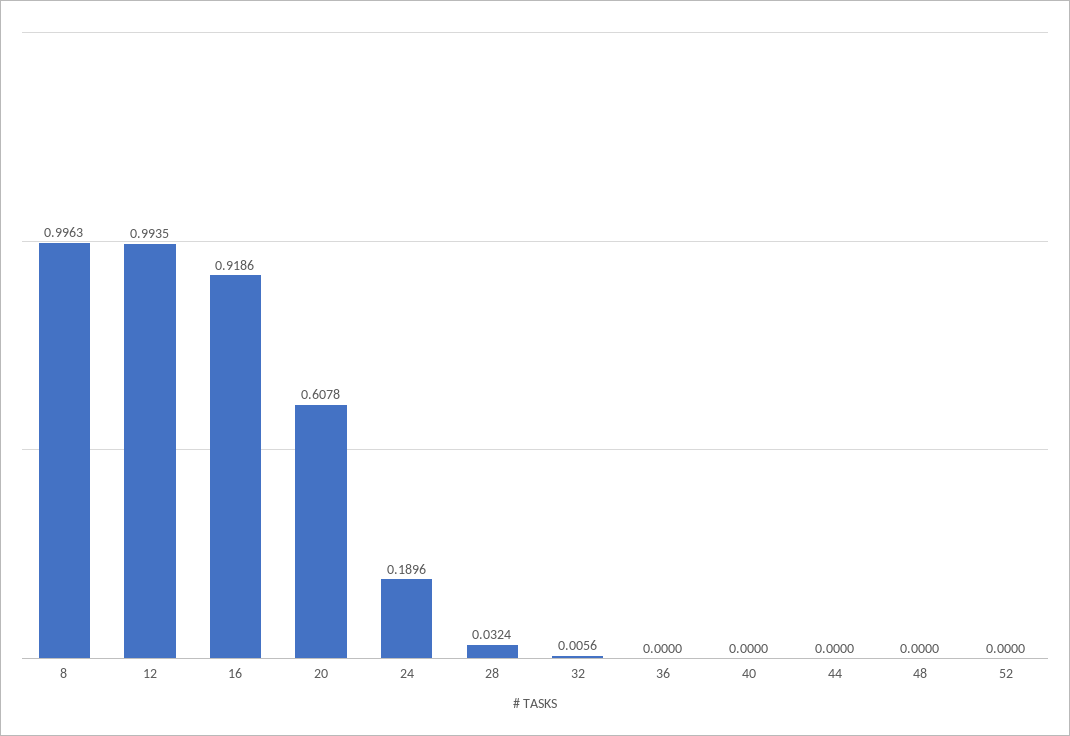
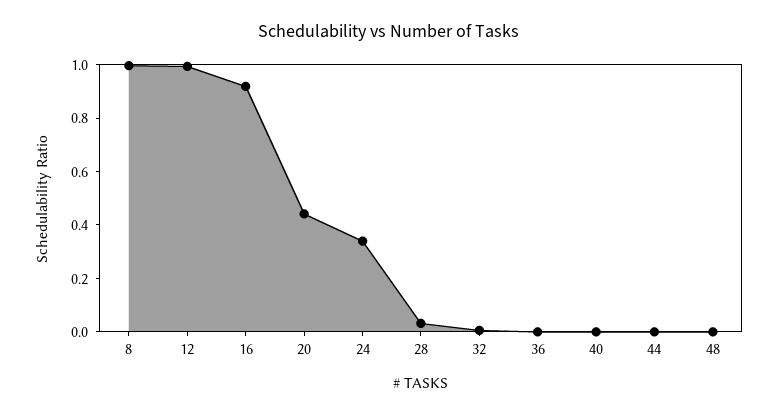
  {
    "8": 0.9963,
    "12": 0.9935,
    "16": 0.9186,
-   "20": 0.6078,
+   "20": 0.45,
-   "24": 0.1896,
+   "24": 0.35,
    "28": 0.0324,
    "32": 0.0056,
    "36": 0,
    "40": 0,
    "44": 0,
-   "48": 0,
+   "48": 0
-   "52": 0
  }

